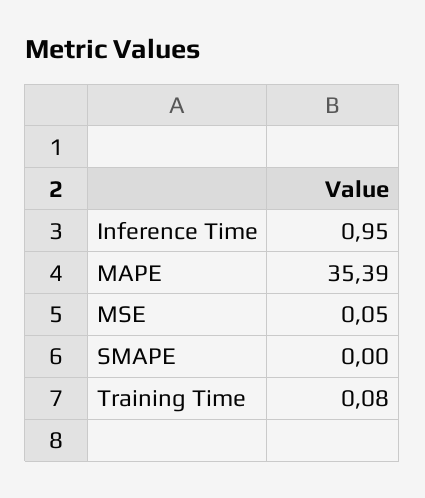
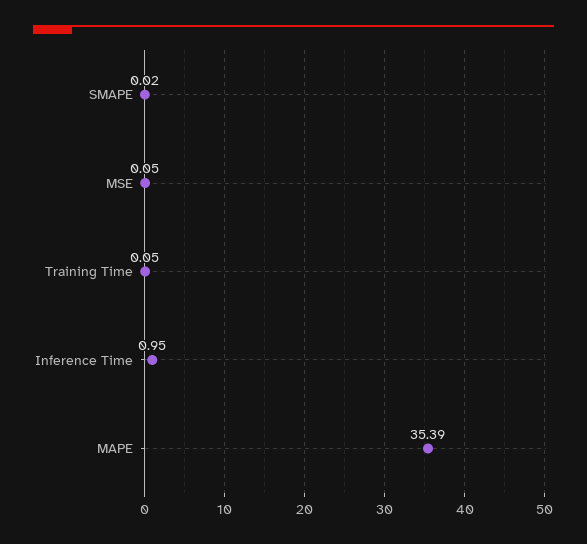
  {
    "Inference Time": 0.95,
    "MAPE": 35.39,
    "MSE": 0.05,
-   "SMAPE": 0,
+   "SMAPE": 0.02,
-   "Training Time": 0.08
+   "Training Time": 0.05
  }

